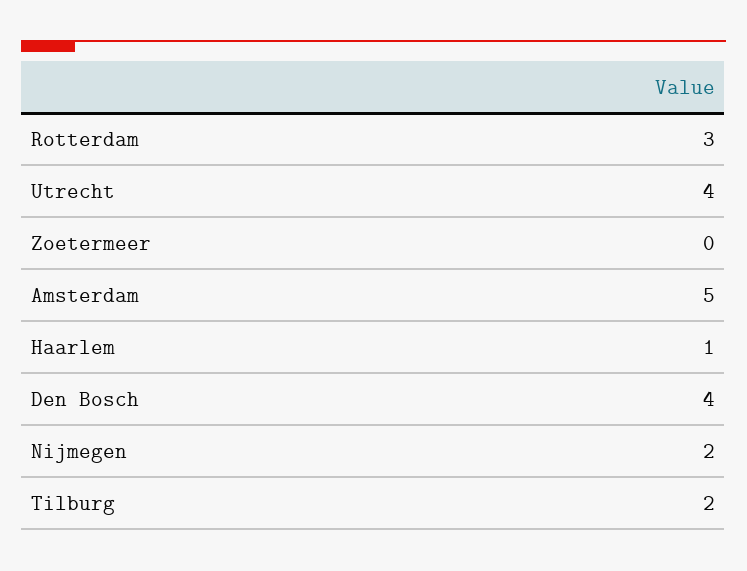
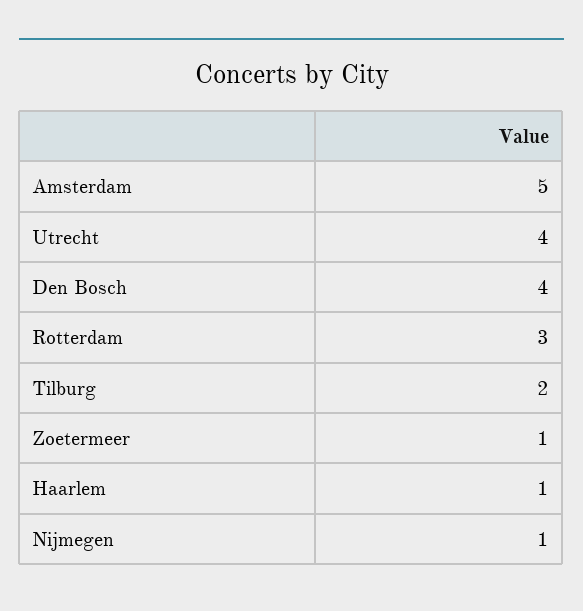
  {
    "Rotterdam": 3,
    "Utrecht": 4,
-   "Zoetermeer": 0,
+   "Zoetermeer": 1,
    "Amsterdam": 5,
    "Haarlem": 1,
    "Den Bosch": 4,
-   "Nijmegen": 2,
+   "Nijmegen": 1,
    "Tilburg": 2
  }

